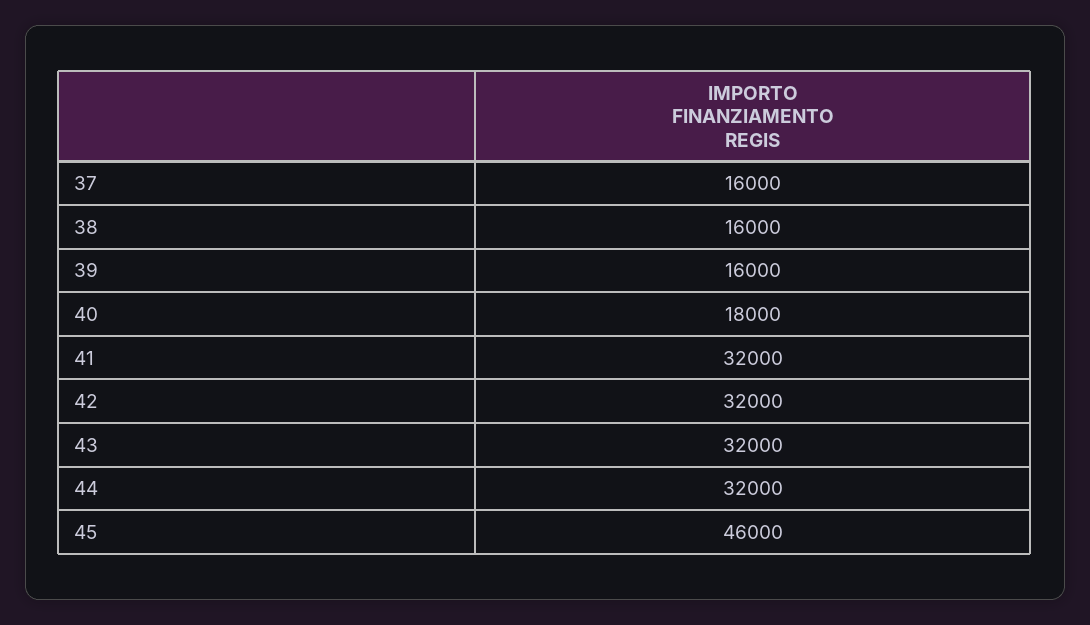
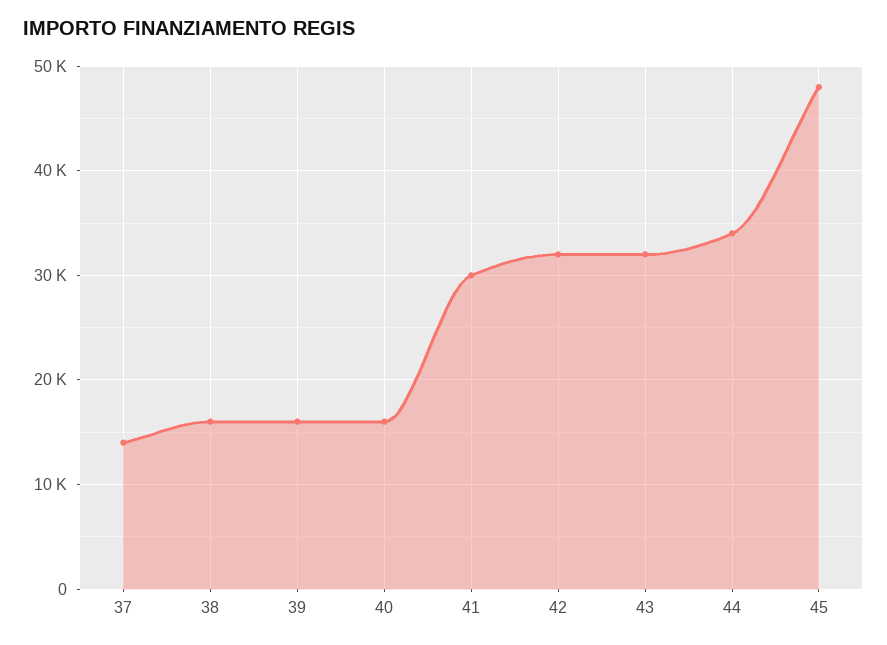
  {
-   "37": 16000,
+   "37": 14000,
    "38": 16000,
    "39": 16000,
-   "40": 18000,
+   "40": 16000,
-   "41": 32000,
+   "41": 30000,
    "42": 32000,
    "43": 32000,
-   "44": 32000,
+   "44": 34000,
-   "45": 46000
+   "45": 48000
  }

